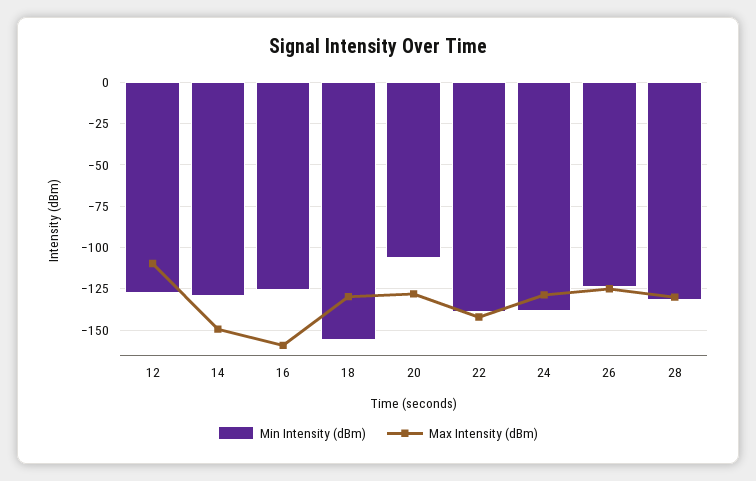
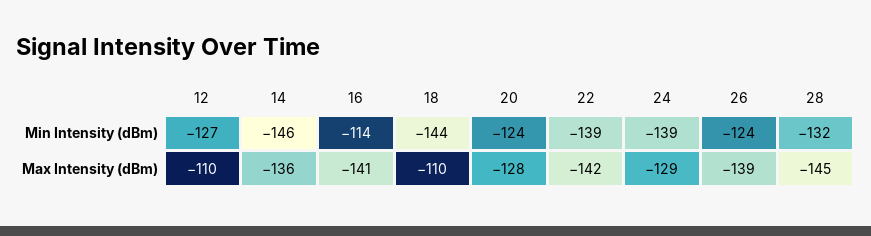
  {
    "Min Intensity (dBm)": {
      "12": -127,
-     "14": -130,
+     "14": -146,
-     "16": -125,
+     "16": -114,
-     "18": -155,
+     "18": -144,
-     "20": -105,
+     "20": -124,
      "22": -139,
      "24": -139,
      "26": -124,
      "28": -132
    },
    "Max Intensity (dBm)": {
      "12": -110,
-     "14": -150,
+     "14": -136,
-     "16": -160,
+     "16": -141,
-     "18": -130,
+     "18": -110,
      "20": -128,
      "22": -142,
      "24": -129,
-     "26": -125,
+     "26": -139,
-     "28": -130
+     "28": -145
    }
  }

